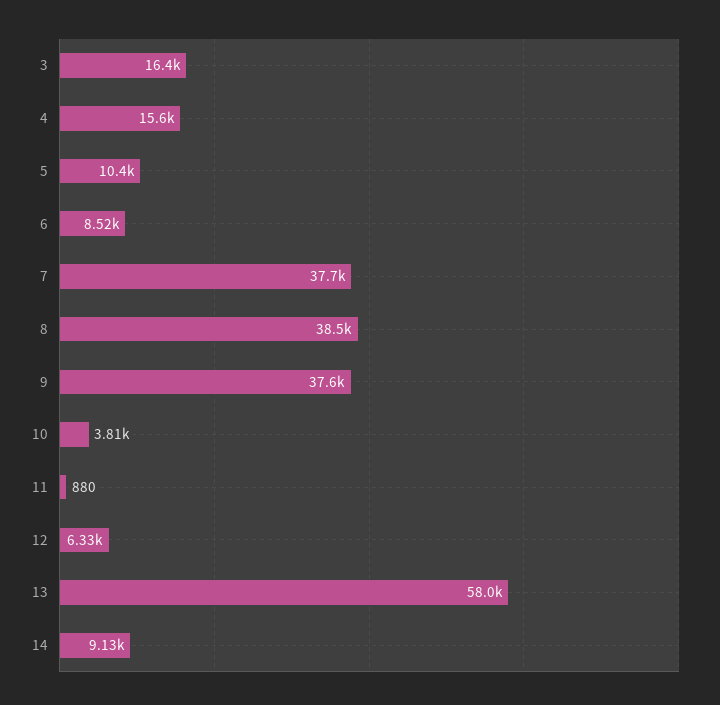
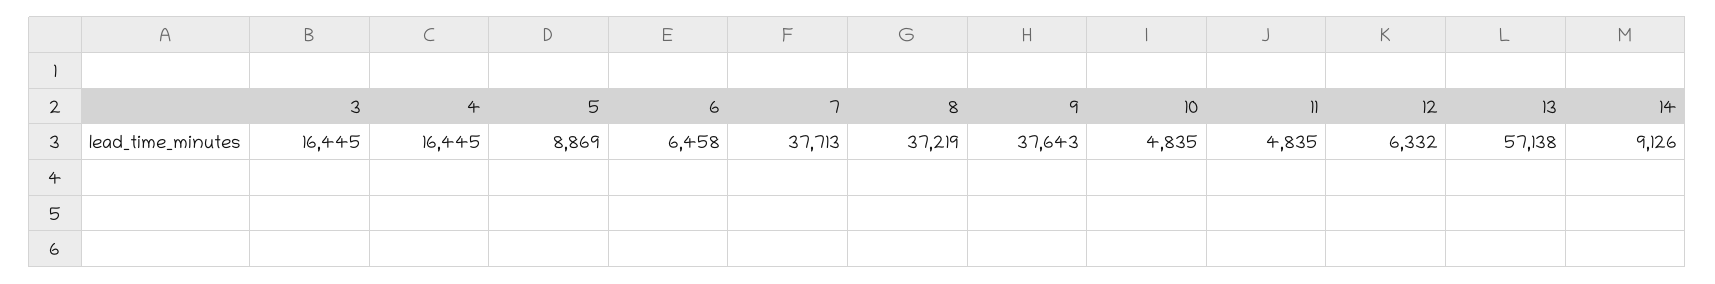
  {
    "3": 16445,
-   "4": 15600,
+   "4": 16445,
-   "5": 10400,
+   "5": 8869,
-   "6": 8520,
+   "6": 6458,
    "7": 37713,
-   "8": 38500,
+   "8": 37219,
    "9": 37643,
-   "10": 3810,
+   "10": 4835,
-   "11": 880,
+   "11": 4835,
    "12": 6332,
-   "13": 58000,
+   "13": 57138,
    "14": 9126
  }

